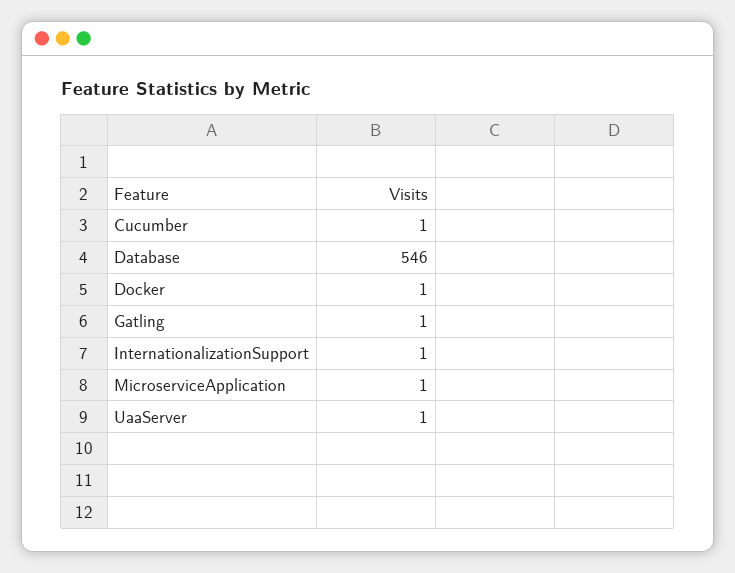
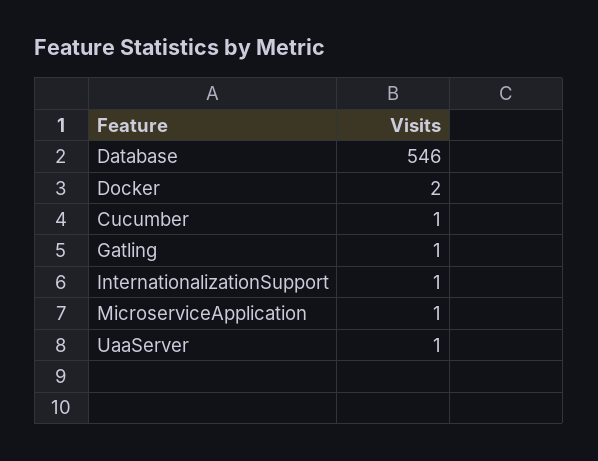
  {
    "Cucumber": 1,
    "Database": 546,
-   "Docker": 1,
+   "Docker": 2,
    "Gatling": 1,
    "InternationalizationSupport": 1,
    "MicroserviceApplication": 1,
    "UaaServer": 1
  }

